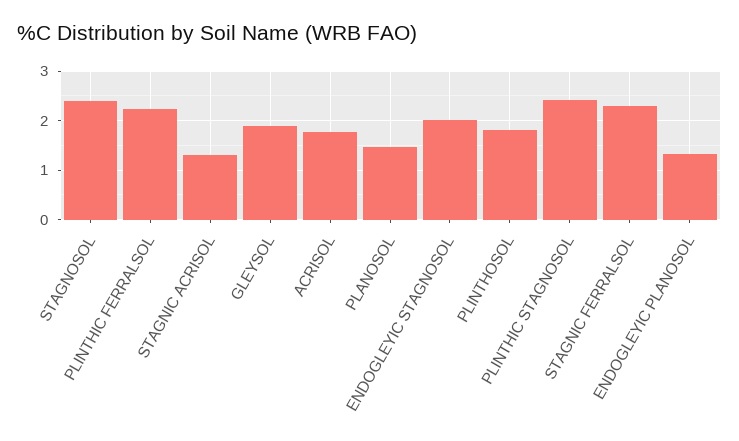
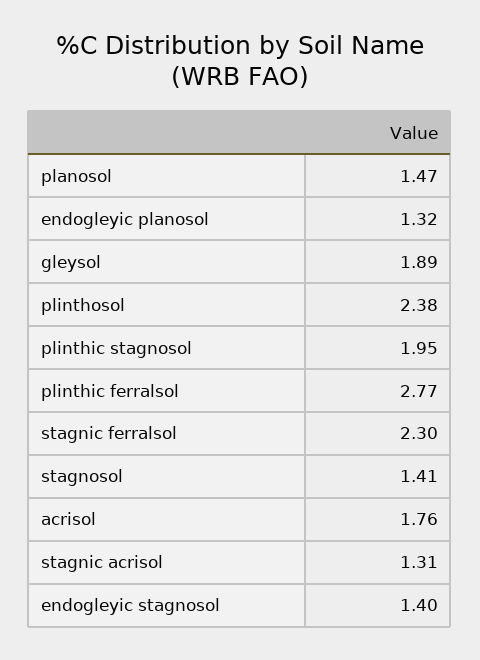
  {
-   "STAGNOSOL": 2.4,
+   "STAGNOSOL": 1.41,
-   "PLINTHIC FERRALSOL": 2.2,
+   "PLINTHIC FERRALSOL": 2.77,
    "STAGNIC ACRISOL": 1.31,
    "GLEYSOL": 1.89,
    "ACRISOL": 1.76,
    "PLANOSOL": 1.47,
-   "ENDOGLEYIC STAGNOSOL": 2,
+   "ENDOGLEYIC STAGNOSOL": 1.4,
-   "PLINTHOSOL": 1.8,
+   "PLINTHOSOL": 2.38,
-   "PLINTHIC STAGNOSOL": 2.4,
+   "PLINTHIC STAGNOSOL": 1.95,
    "STAGNIC FERRALSOL": 2.3,
    "ENDOGLEYIC PLANOSOL": 1.32
  }

